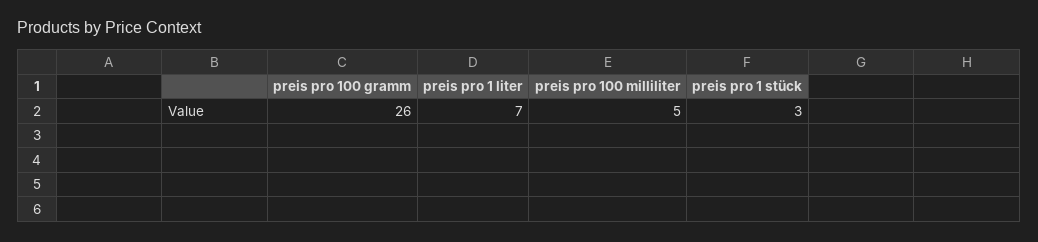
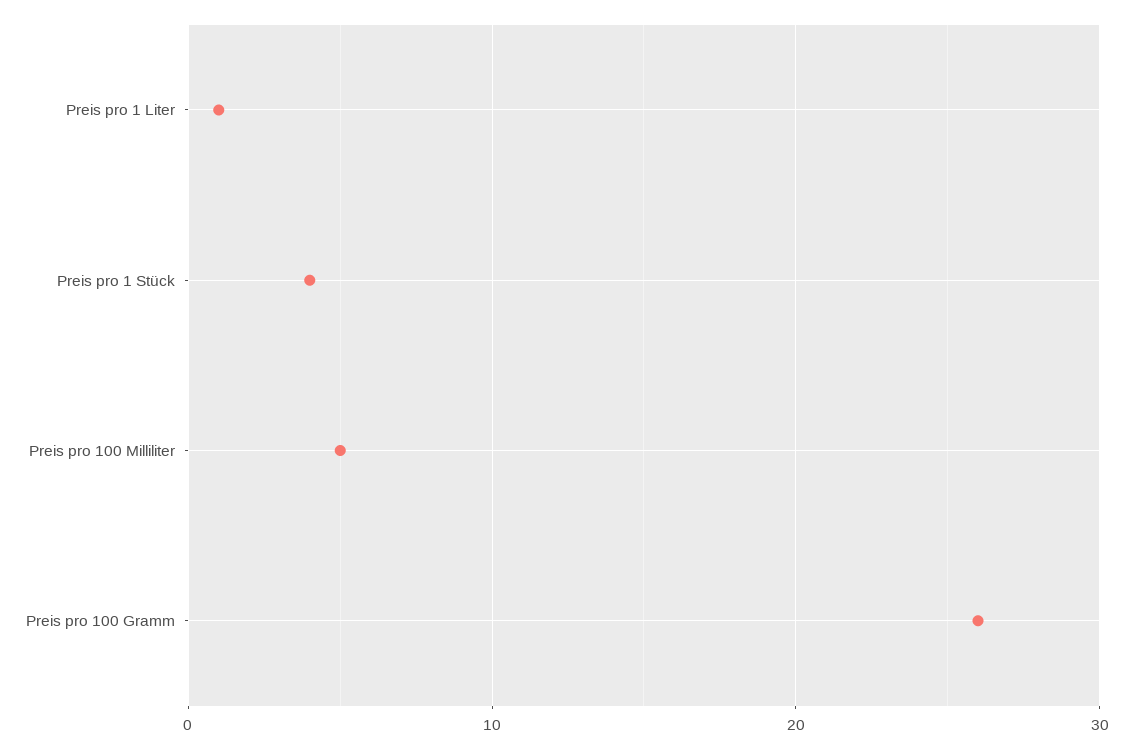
  {
    "preis pro 100 gramm": 26,
-   "preis pro 1 liter": 7,
+   "preis pro 1 liter": 1,
    "preis pro 100 milliliter": 5,
-   "preis pro 1 stück": 3
+   "preis pro 1 stück": 4
  }

